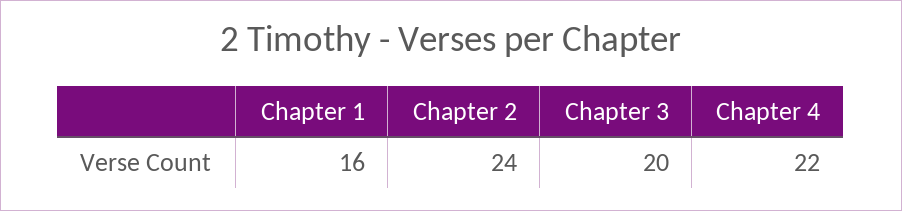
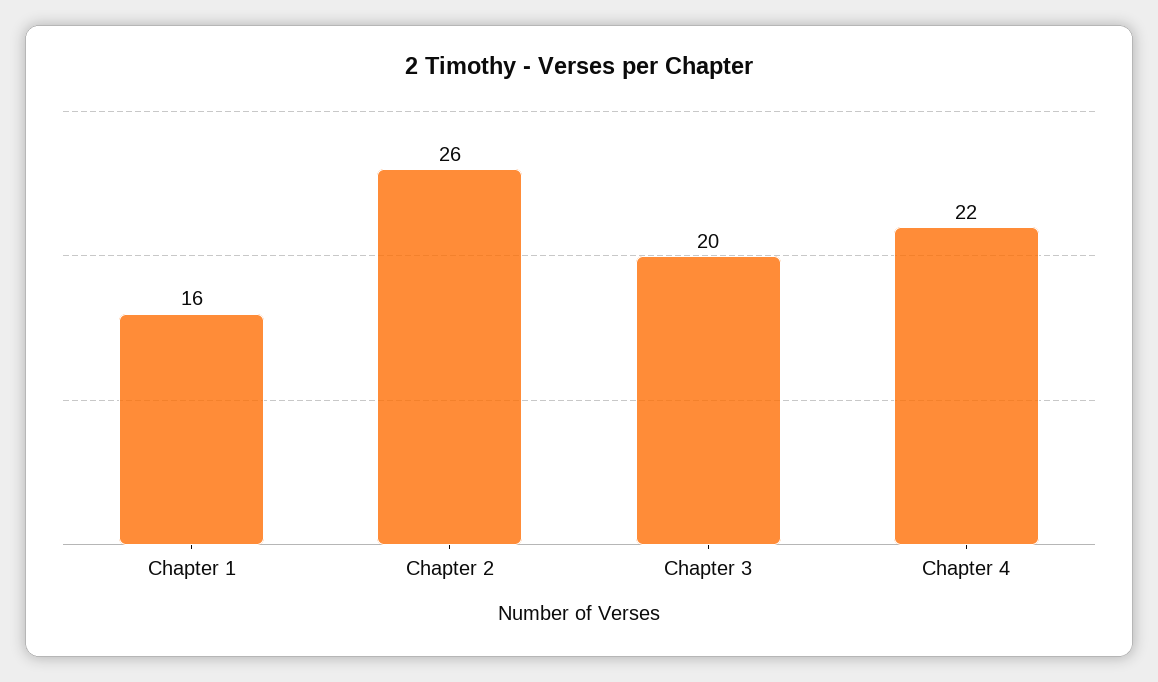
  {
    "Chapter 1": 16,
-   "Chapter 2": 24,
+   "Chapter 2": 26,
    "Chapter 3": 20,
    "Chapter 4": 22
  }

